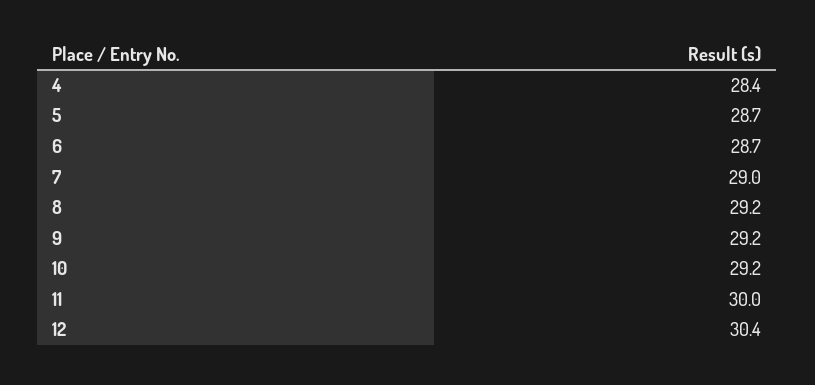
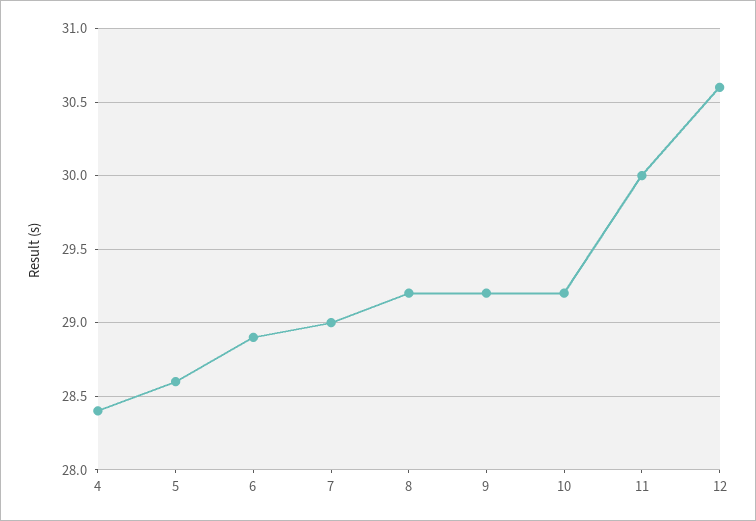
  {
    "4": 28.4,
-   "5": 28.7,
+   "5": 28.6,
-   "6": 28.7,
+   "6": 28.9,
    "7": 29,
    "8": 29.2,
    "9": 29.2,
    "10": 29.2,
    "11": 30,
-   "12": 30.4
+   "12": 30.6
  }

